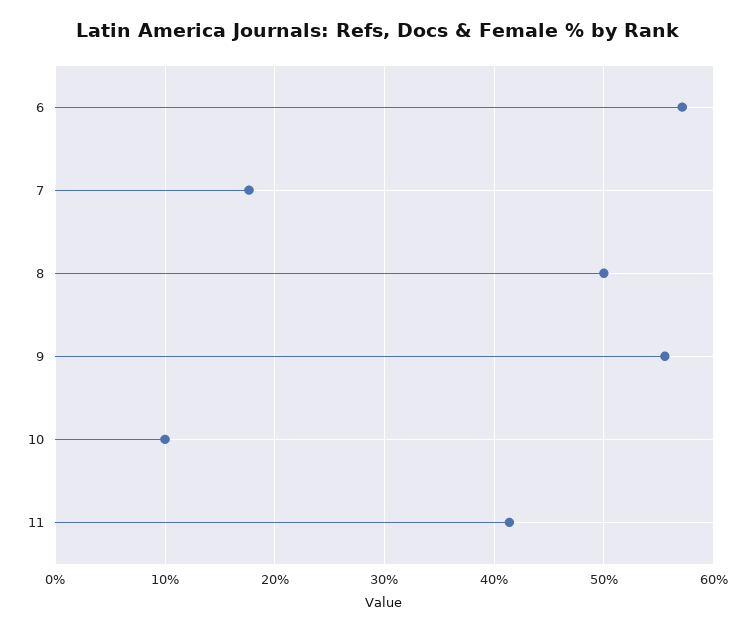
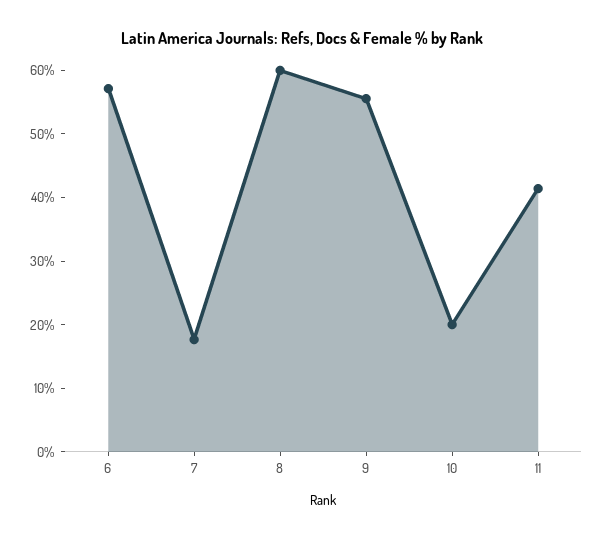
  {
    "6": 57,
    "7": 18,
-   "8": 50,
+   "8": 60,
    "9": 56,
-   "10": 10,
+   "10": 20,
    "11": 41
  }

